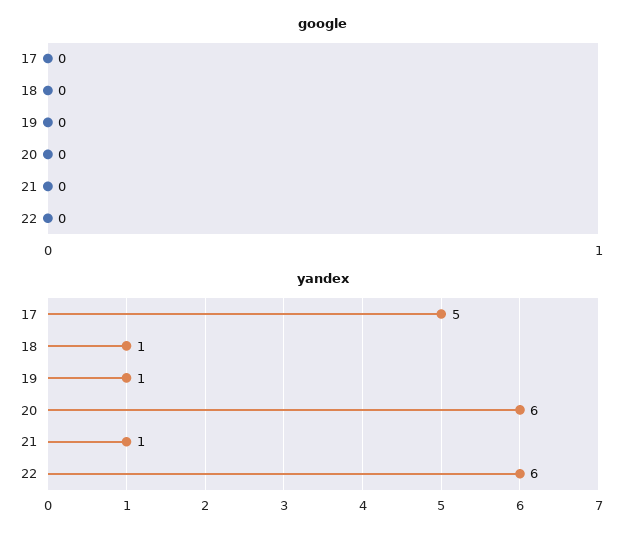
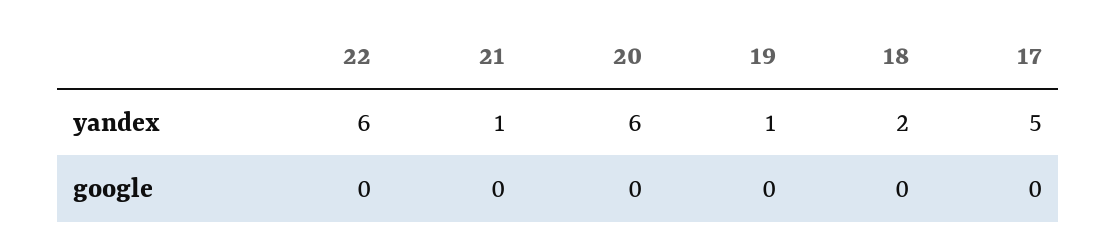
  {
    "google": {
      "17": 0,
      "18": 0,
      "19": 0,
      "20": 0,
      "21": 0,
      "22": 0
    },
    "yandex": {
      "17": 5,
-     "18": 1,
+     "18": 2,
      "19": 1,
      "20": 6,
      "21": 1,
      "22": 6
    }
  }

